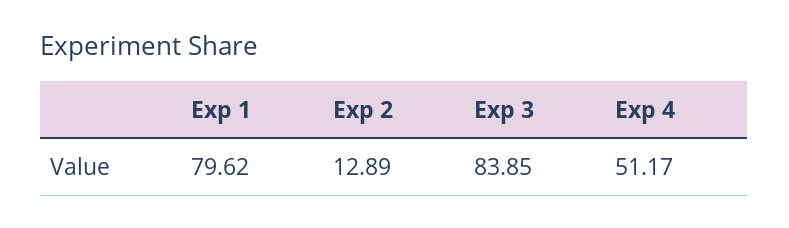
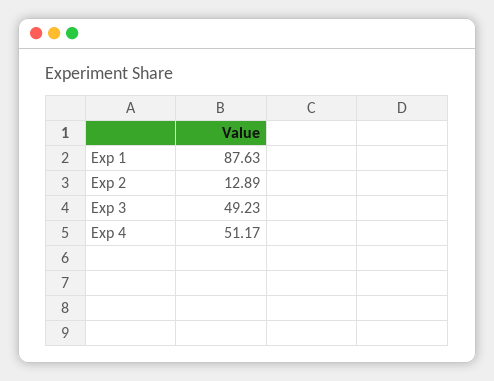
  {
-   "Exp 1": 79.62,
+   "Exp 1": 87.63,
    "Exp 2": 12.89,
-   "Exp 3": 83.85,
+   "Exp 3": 49.23,
    "Exp 4": 51.17
  }

